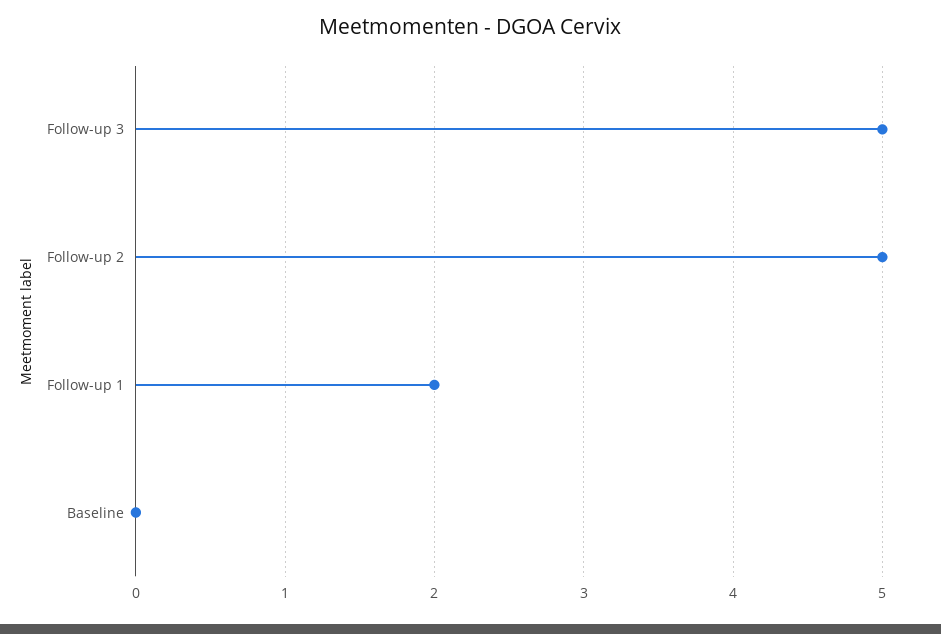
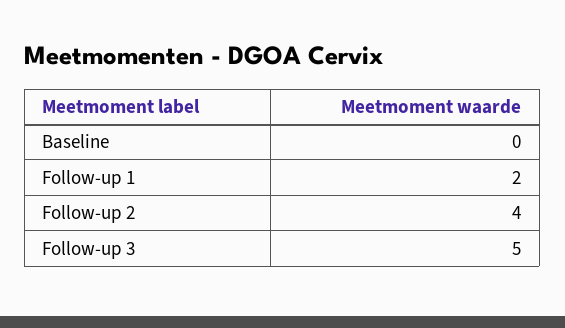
  {
    "Follow-up 3": 5,
-   "Follow-up 2": 5,
+   "Follow-up 2": 4,
    "Follow-up 1": 2,
    "Baseline": 0
  }

